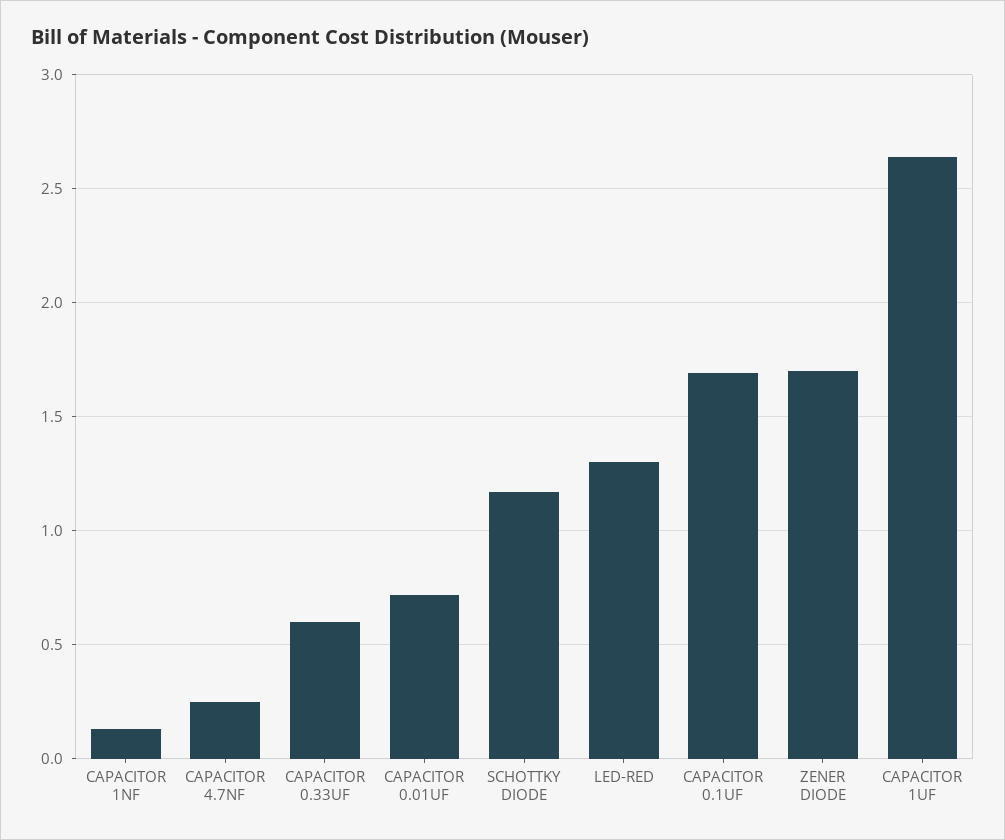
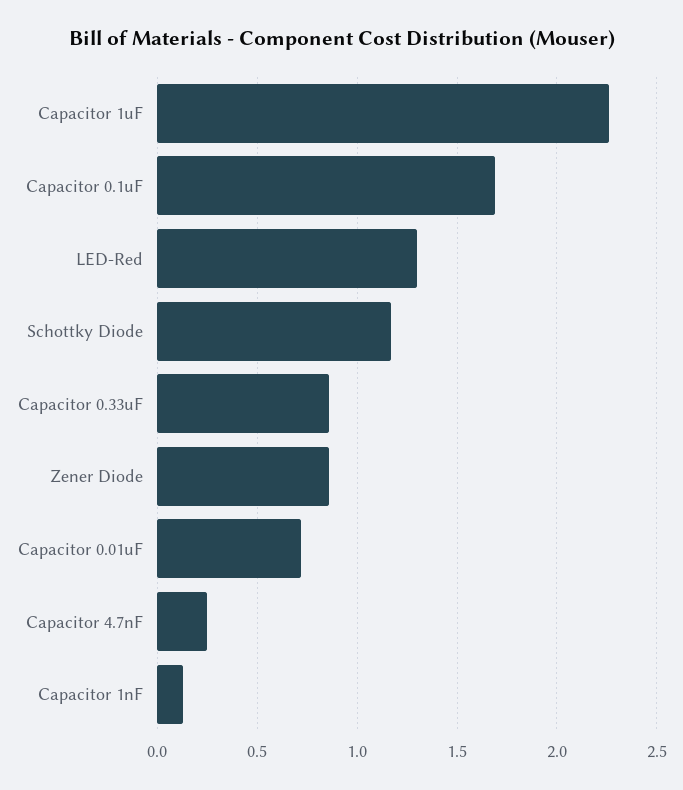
  {
    "CAPACITOR 1NF": 0.15,
    "CAPACITOR 4.7NF": 0.25,
-   "CAPACITOR 0.33UF": 0.6,
+   "CAPACITOR 0.33UF": 0.85,
    "CAPACITOR 0.01UF": 0.7,
    "SCHOTTKY DIODE": 1.15,
    "LED-RED": 1.3,
    "CAPACITOR 0.1UF": 1.7,
-   "ZENER DIODE": 1.7,
+   "ZENER DIODE": 0.85,
-   "CAPACITOR 1UF": 2.65
+   "CAPACITOR 1UF": 2.25
  }

